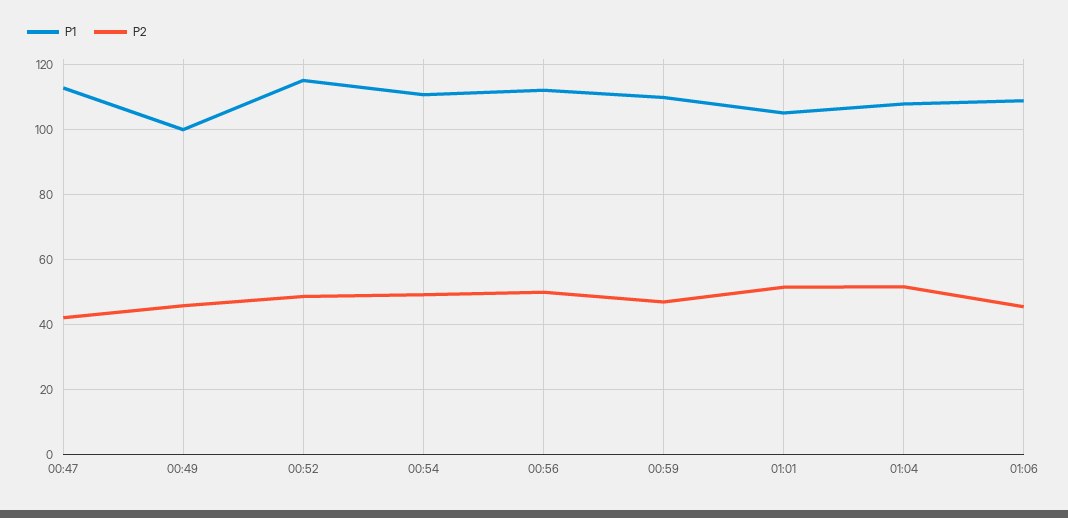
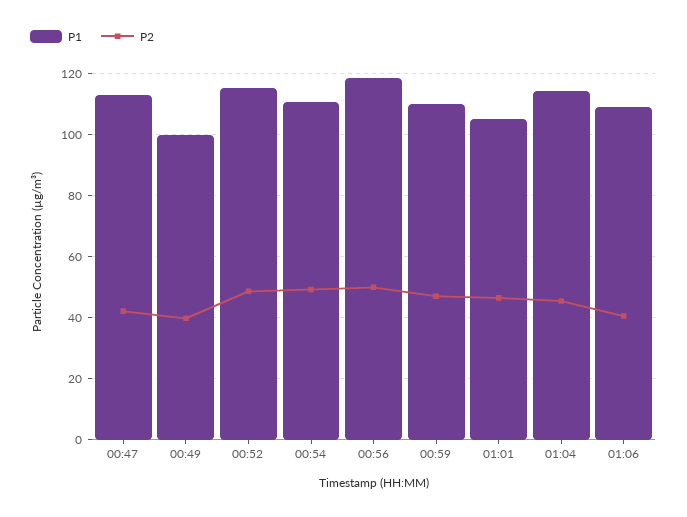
  {
    "P1": {
      "00:47": 112,
      "00:49": 100,
      "00:52": 116,
      "00:54": 110,
-     "00:56": 112,
+     "00:56": 118,
      "00:59": 110,
      "01:01": 106,
-     "01:04": 108,
+     "01:04": 114,
      "01:06": 108
    },
    "P2": {
      "00:47": 42,
-     "00:49": 46,
+     "00:49": 40,
      "00:52": 48,
      "00:54": 50,
      "00:56": 50,
      "00:59": 46,
-     "01:01": 52,
+     "01:01": 46,
-     "01:04": 52,
+     "01:04": 46,
-     "01:06": 46
+     "01:06": 40
    }
  }

